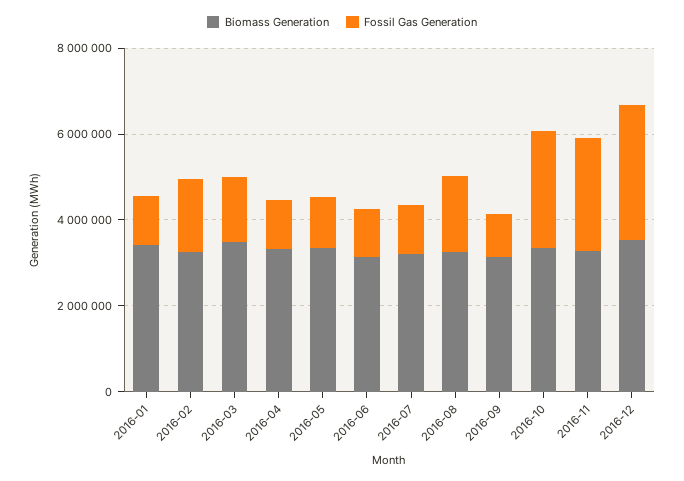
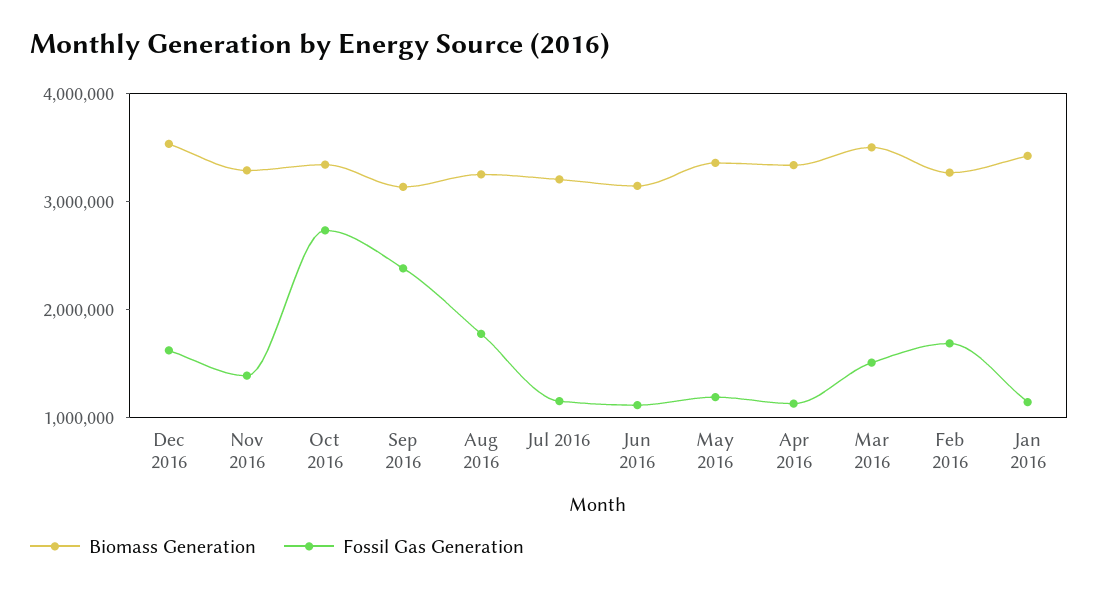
  {
    "Biomass Generation": {
      "2016-01": 3400000,
      "2016-02": 3200000,
      "2016-03": 3400000,
      "2016-04": 3400000,
      "2016-05": 3400000,
      "2016-06": 3200000,
      "2016-07": 3200000,
      "2016-08": 3200000,
      "2016-09": 3200000,
      "2016-10": 3400000,
      "2016-11": 3200000,
      "2016-12": 3600000
    },
    "Fossil Gas Generation": {
      "2016-01": 1200000,
      "2016-02": 1600000,
      "2016-03": 1600000,
      "2016-04": 1200000,
      "2016-05": 1200000,
      "2016-06": 1200000,
      "2016-07": 1200000,
      "2016-08": 1800000,
-     "2016-09": 1000000,
+     "2016-09": 2400000,
      "2016-10": 2800000,
-     "2016-11": 2500000,
+     "2016-11": 1400000,
-     "2016-12": 3000000
+     "2016-12": 1600000
    }
  }

